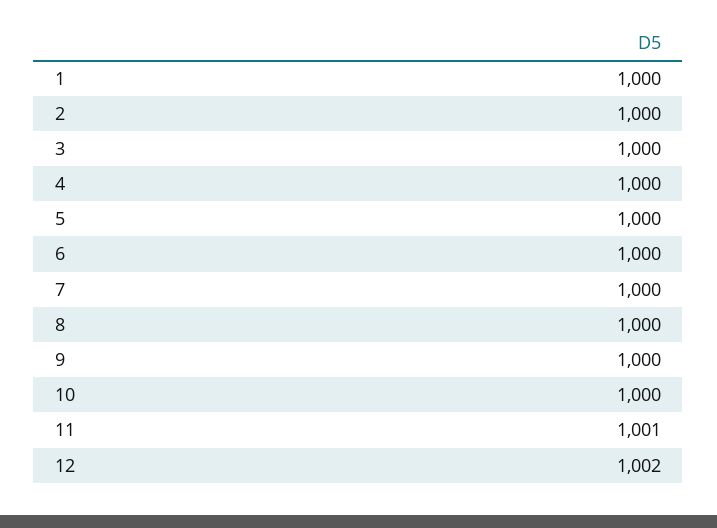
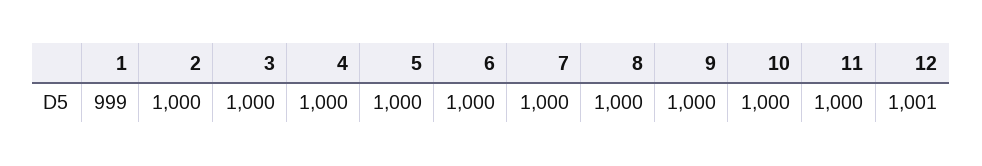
  {
-   "1": 1000,
+   "1": 999,
    "2": 1000,
    "3": 1000,
    "4": 1000,
    "5": 1000,
    "6": 1000,
    "7": 1000,
    "8": 1000,
    "9": 1000,
    "10": 1000,
-   "11": 1001,
+   "11": 1000,
-   "12": 1002
+   "12": 1001
  }

